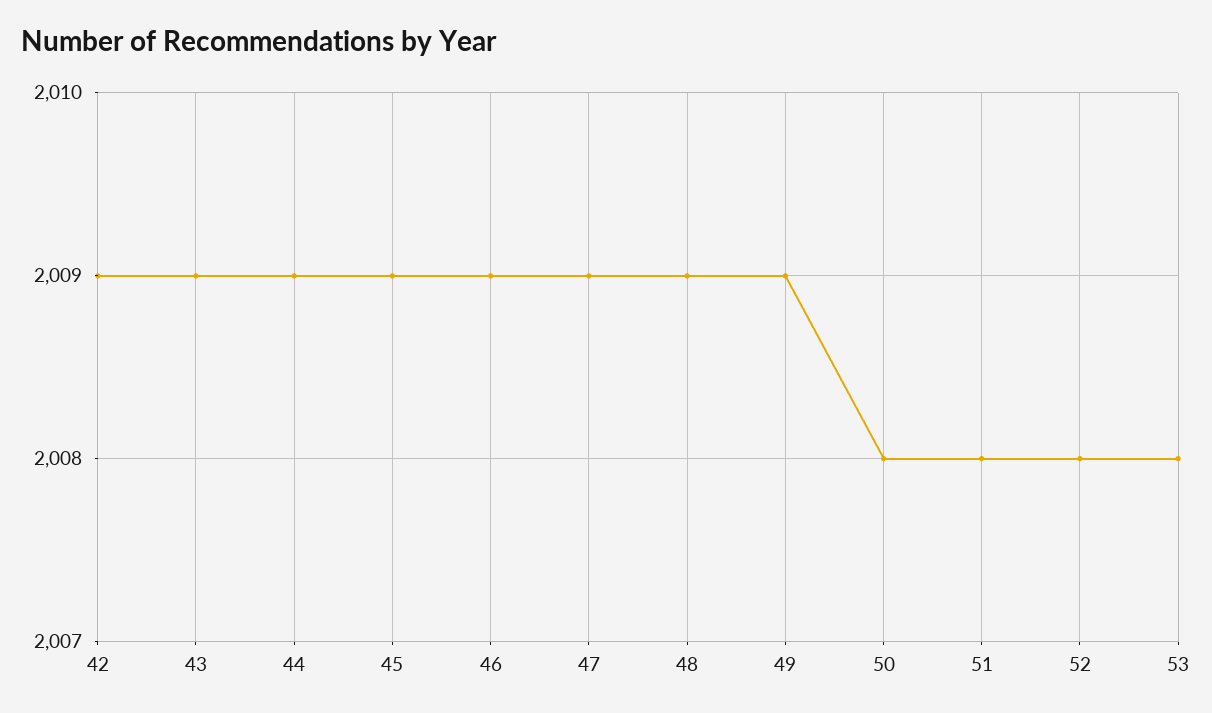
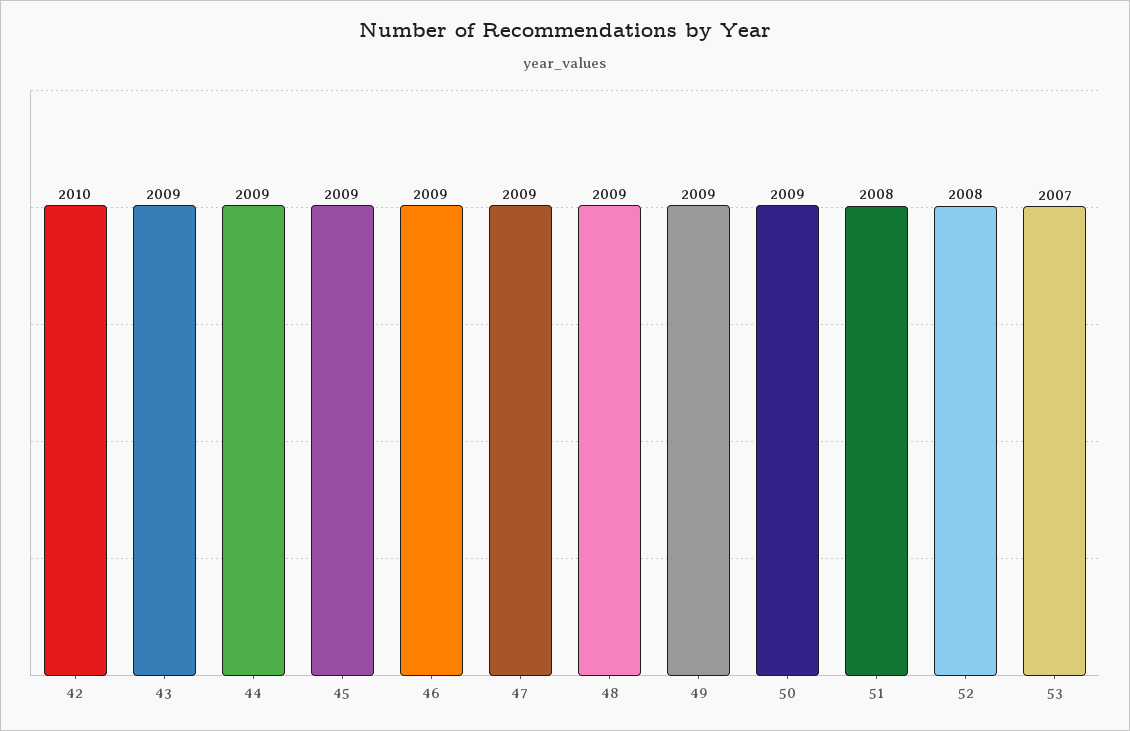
  {
-   "42": 2009,
+   "42": 2010,
    "43": 2009,
    "44": 2009,
    "45": 2009,
    "46": 2009,
    "47": 2009,
    "48": 2009,
    "49": 2009,
-   "50": 2008,
+   "50": 2009,
    "51": 2008,
    "52": 2008,
-   "53": 2008
+   "53": 2007
  }

